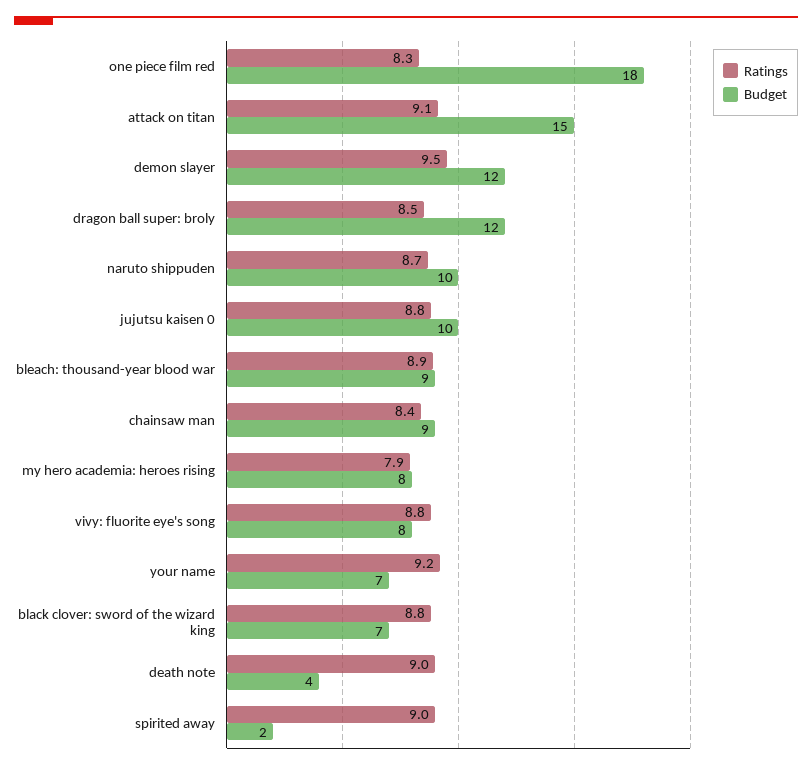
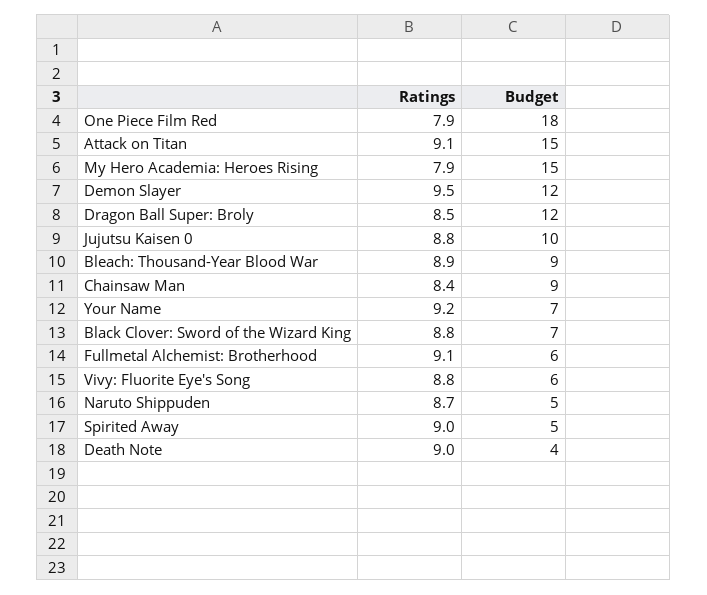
  {
    "Ratings": {
-     "one piece film red": 8.3,
+     "one piece film red": 7.9,
      "attack on titan": 9.1,
      "demon slayer": 9.5,
      "dragon ball super: broly": 8.5,
      "naruto shippuden": 8.7,
      "jujutsu kaisen 0": 8.8,
      "bleach: thousand-year blood war": 8.9,
      "chainsaw man": 8.4,
      "my hero academia: heroes rising": 7.9,
      "vivy: fluorite eye's song": 8.8,
      "your name": 9.2,
      "black clover: sword of the wizard king": 8.8,
      "death note": 9,
-     "spirited away": 9
+     "spirited away": 9,
+     "Fullmetal Alchemist: Brotherhood": 9.1
    },
    "Budget": {
      "one piece film red": 18,
      "attack on titan": 15,
      "demon slayer": 12,
      "dragon ball super: broly": 12,
-     "naruto shippuden": 10,
+     "naruto shippuden": 5,
      "jujutsu kaisen 0": 10,
      "bleach: thousand-year blood war": 9,
      "chainsaw man": 9,
-     "my hero academia: heroes rising": 8,
+     "my hero academia: heroes rising": 15,
-     "vivy: fluorite eye's song": 8,
+     "vivy: fluorite eye's song": 6,
      "your name": 7,
      "black clover: sword of the wizard king": 7,
      "death note": 4,
-     "spirited away": 2
+     "spirited away": 5,
+     "Fullmetal Alchemist: Brotherhood": 6
    }
  }

